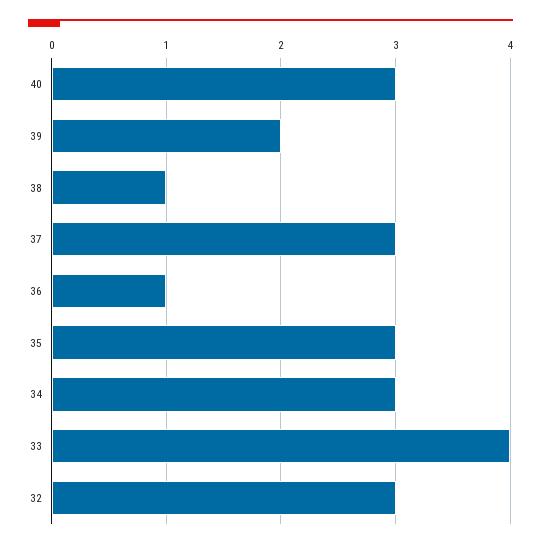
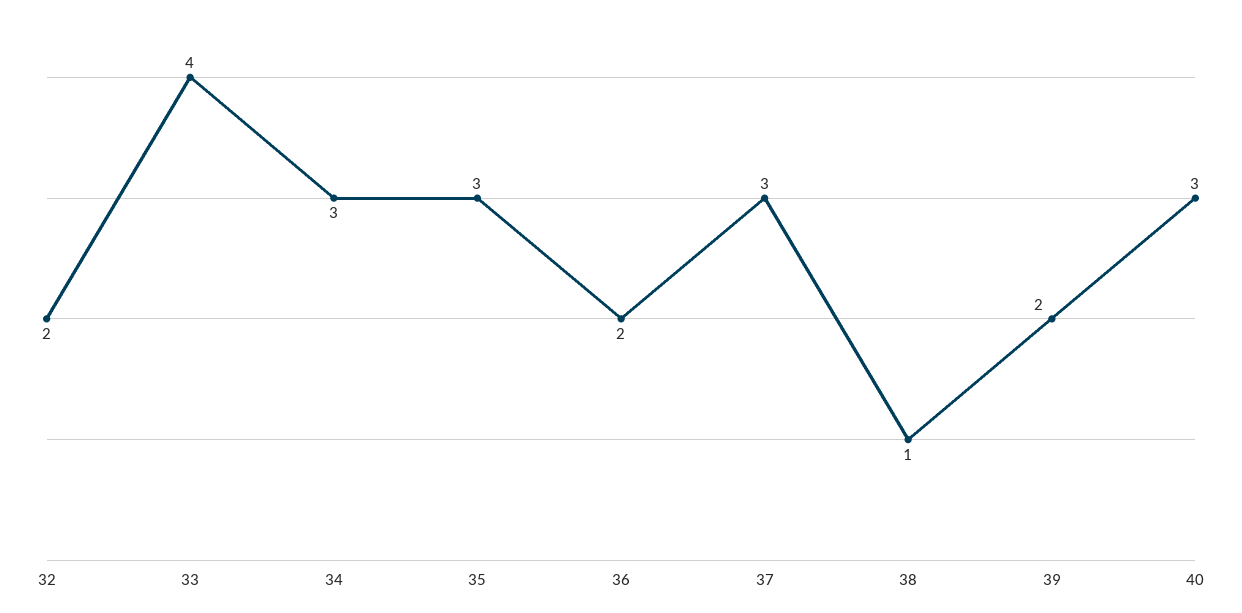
  {
    "40": 3,
    "39": 2,
    "38": 1,
    "37": 3,
-   "36": 1,
+   "36": 2,
    "35": 3,
    "34": 3,
    "33": 4,
-   "32": 3
+   "32": 2
  }

